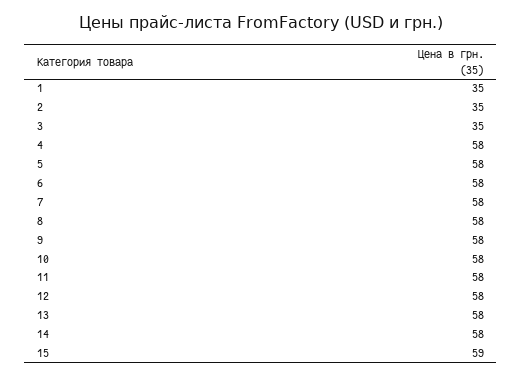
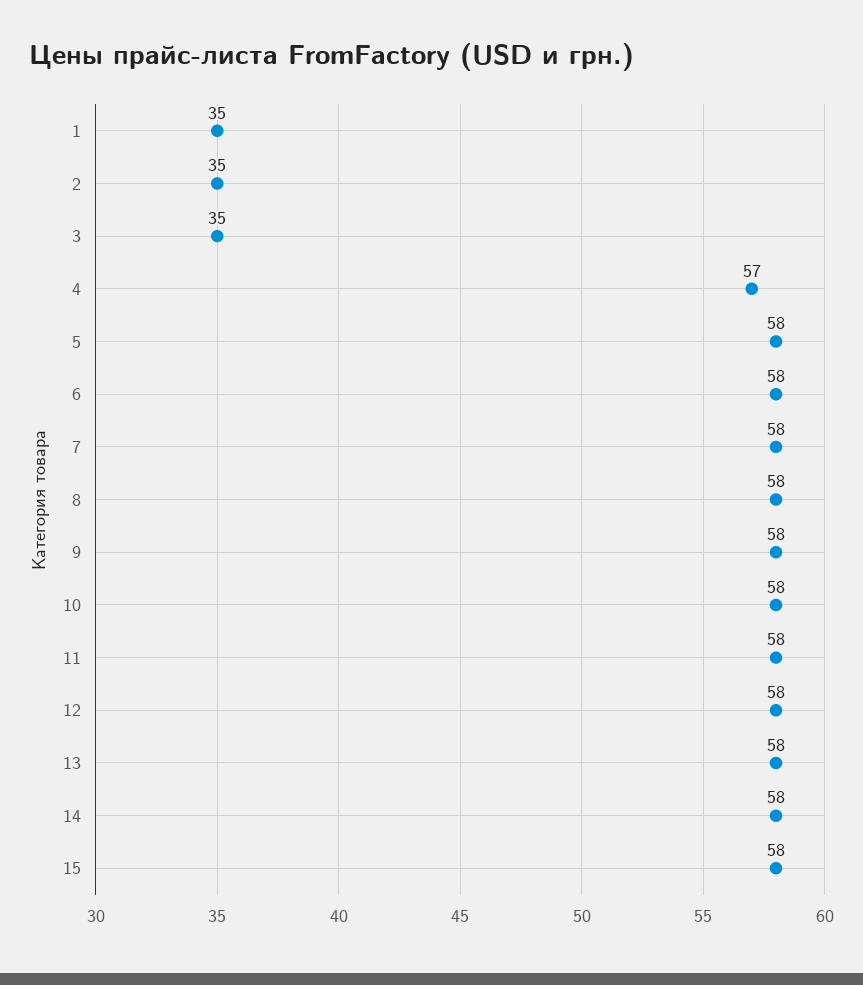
  {
    "1": 35,
    "2": 35,
    "3": 35,
-   "4": 58,
+   "4": 57,
    "5": 58,
    "6": 58,
    "7": 58,
    "8": 58,
    "9": 58,
    "10": 58,
    "11": 58,
    "12": 58,
    "13": 58,
    "14": 58,
-   "15": 59
+   "15": 58
  }

